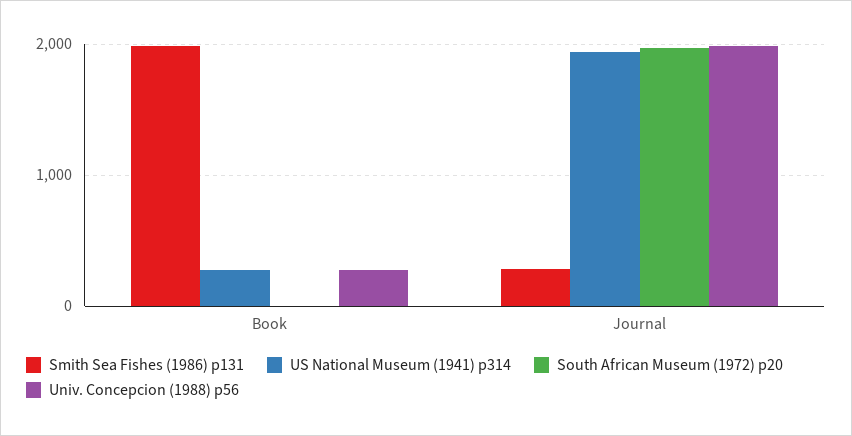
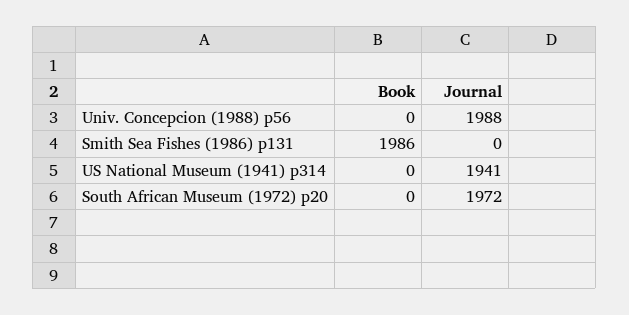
  {
    "Smith Sea Fishes (1986) p131": {
      "Book": 1986,
-     "Journal": 300
+     "Journal": 0
    },
    "US National Museum (1941) p314": {
-     "Book": 300,
+     "Book": 0,
      "Journal": 1941
    },
    "South African Museum (1972) p20": {
      "Book": 0,
      "Journal": 1972
    },
    "Univ. Concepcion (1988) p56": {
-     "Book": 300,
+     "Book": 0,
      "Journal": 1988
    }
  }

